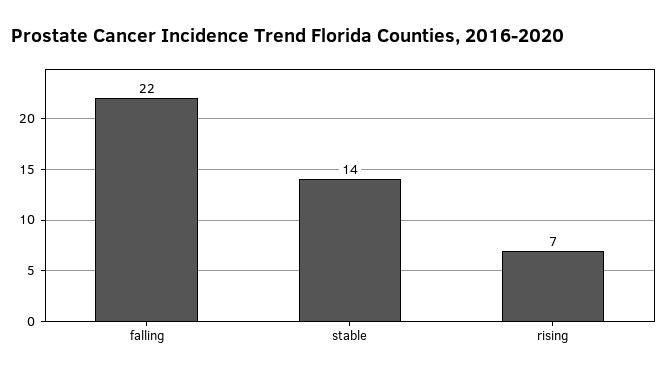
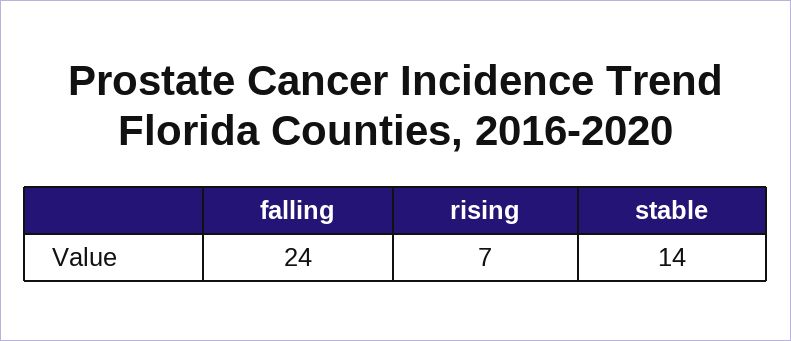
  {
-   "falling": 22,
+   "falling": 24,
    "stable": 14,
    "rising": 7
  }

